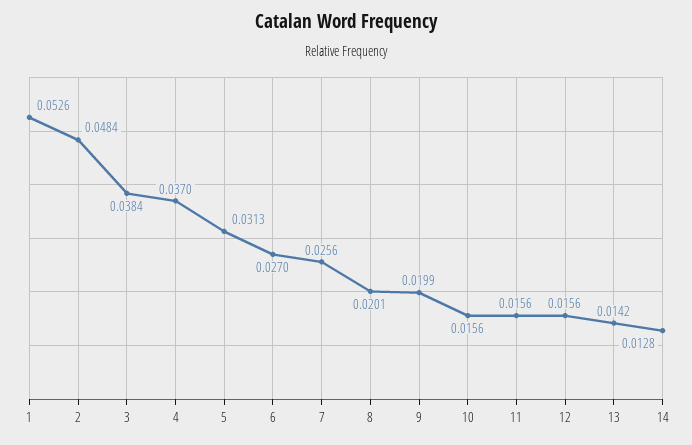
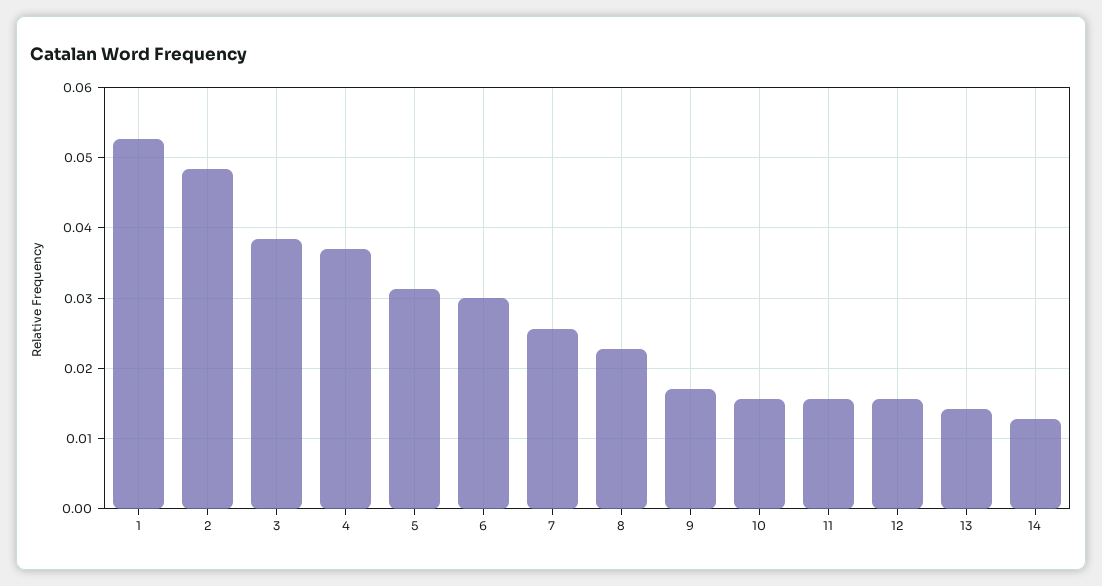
  {
    "1": 0.0526,
    "2": 0.0484,
    "3": 0.0384,
    "4": 0.037,
    "5": 0.0313,
-   "6": 0.027,
+   "6": 0.03,
    "7": 0.0256,
-   "8": 0.0201,
+   "8": 0.023,
-   "9": 0.0199,
+   "9": 0.017,
    "10": 0.0156,
    "11": 0.0156,
    "12": 0.0156,
    "13": 0.0142,
    "14": 0.0128
  }

